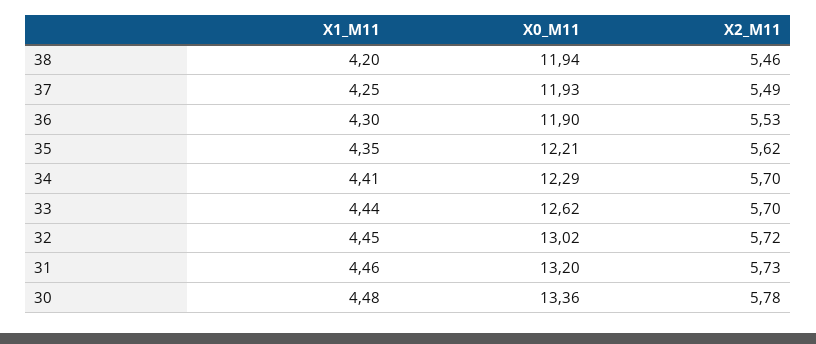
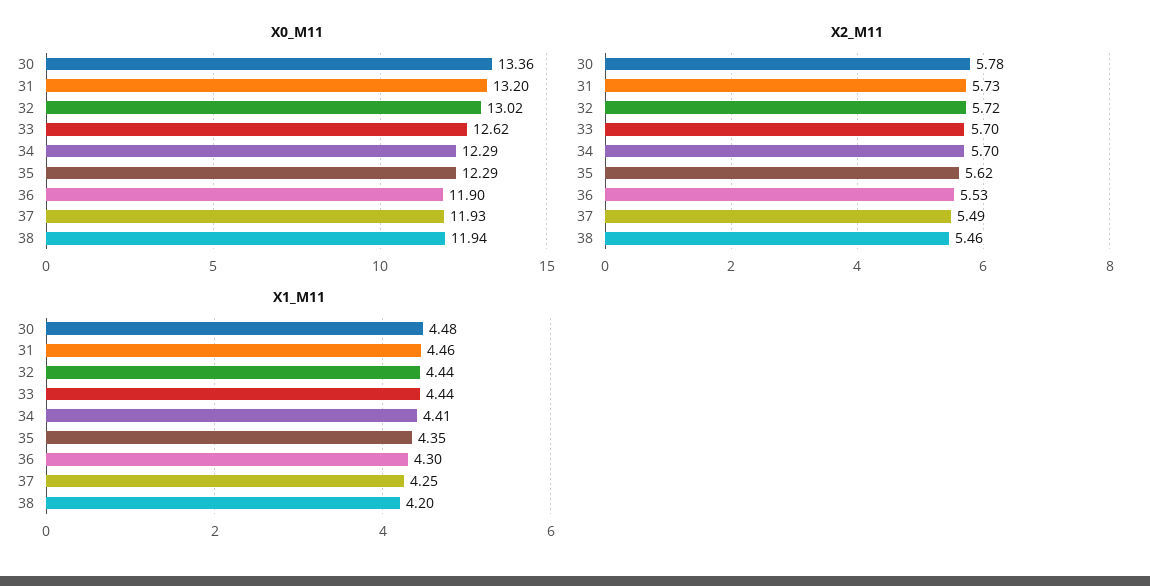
  {
    "X1_M11": {
      "38": 4.2,
      "37": 4.25,
      "36": 4.3,
      "35": 4.35,
      "34": 4.41,
      "33": 4.44,
-     "32": 4.45,
+     "32": 4.44,
      "31": 4.46,
      "30": 4.48
    },
    "X0_M11": {
      "38": 11.94,
      "37": 11.93,
      "36": 11.9,
-     "35": 12.21,
+     "35": 12.29,
      "34": 12.29,
      "33": 12.62,
      "32": 13.02,
      "31": 13.2,
      "30": 13.36
    },
    "X2_M11": {
      "38": 5.46,
      "37": 5.49,
      "36": 5.53,
      "35": 5.62,
      "34": 5.7,
      "33": 5.7,
      "32": 5.72,
      "31": 5.73,
      "30": 5.78
    }
  }

